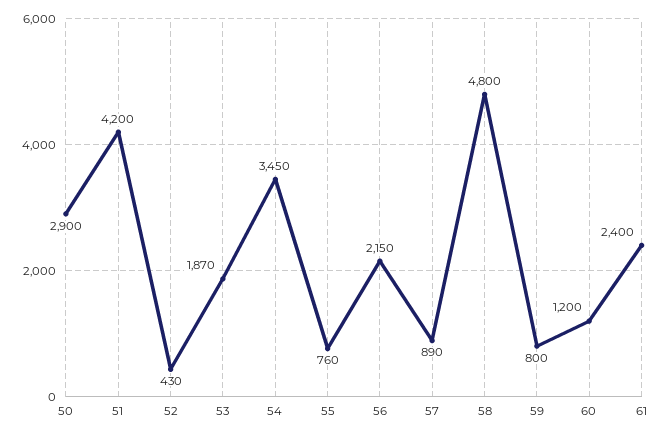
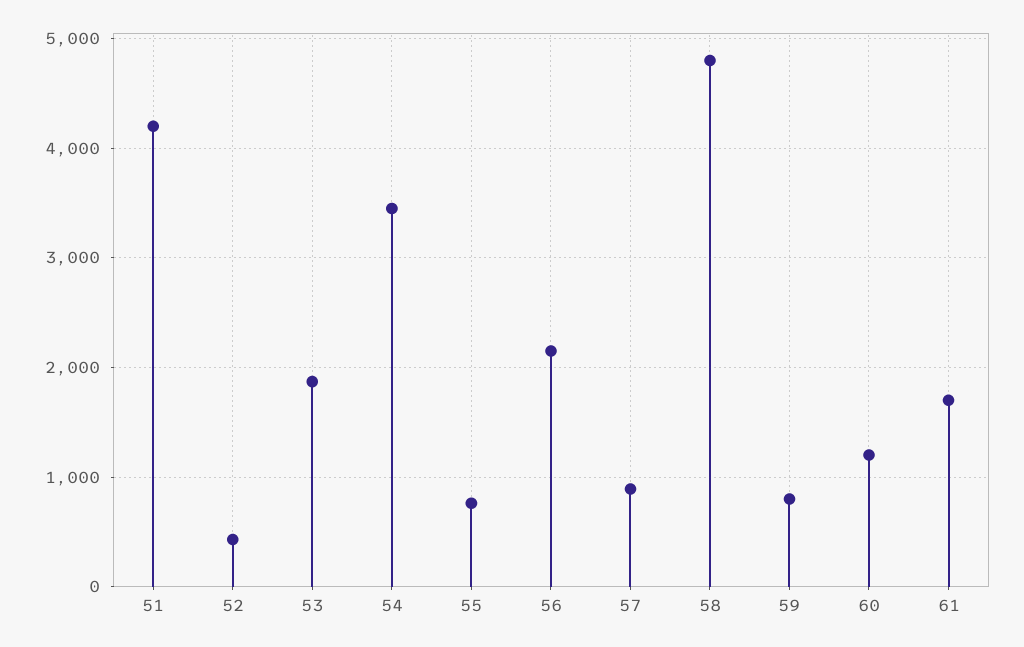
  {
-   "50": 2900,
    "51": 4200,
    "52": 430,
    "53": 1870,
    "54": 3450,
    "55": 760,
    "56": 2150,
    "57": 890,
    "58": 4800,
    "59": 800,
    "60": 1200,
-   "61": 2400
+   "61": 1700
  }

